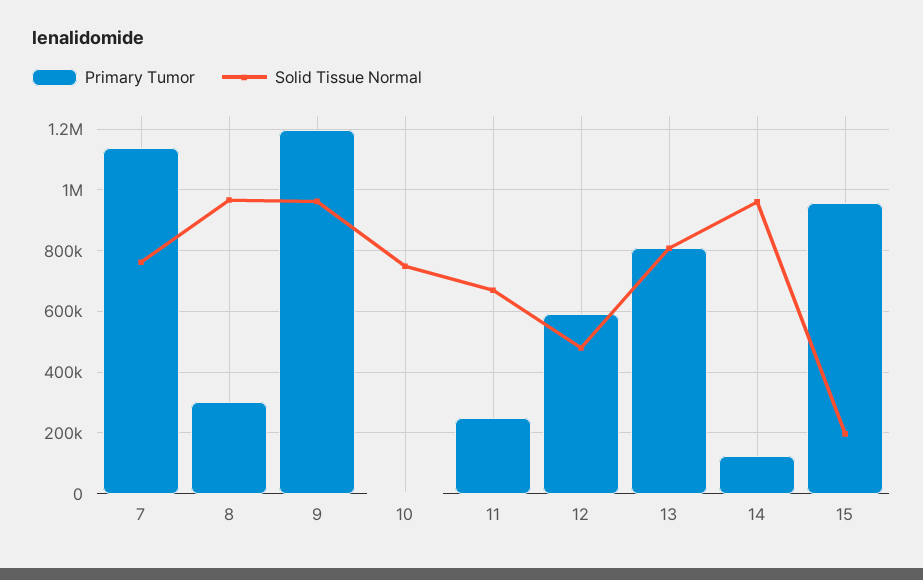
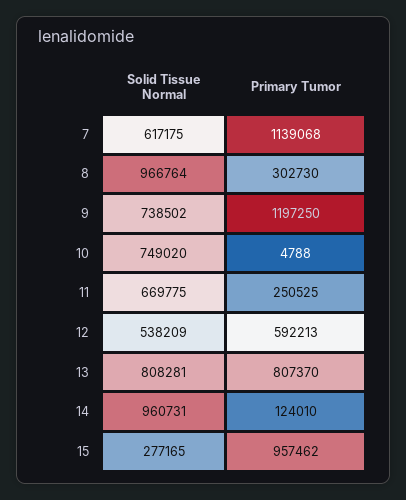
  {
    "Primary Tumor": {
      "7": 1139068,
      "8": 302730,
      "9": 1197250,
      "10": 4788,
      "11": 250525,
      "12": 592213,
      "13": 807370,
      "14": 124010,
      "15": 957462
    },
    "Solid Tissue Normal": {
-     "7": 760000,
+     "7": 617175,
      "8": 966764,
-     "9": 960000,
+     "9": 738502,
      "10": 749020,
      "11": 669775,
-     "12": 480000,
+     "12": 538209,
      "13": 808281,
      "14": 960731,
-     "15": 200000
+     "15": 277165
    }
  }

